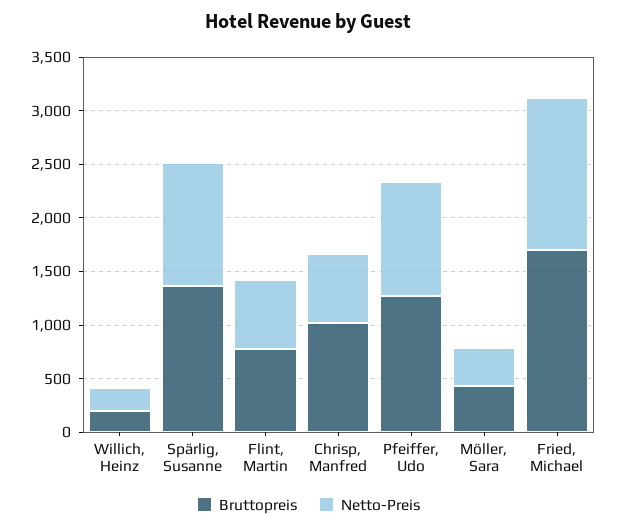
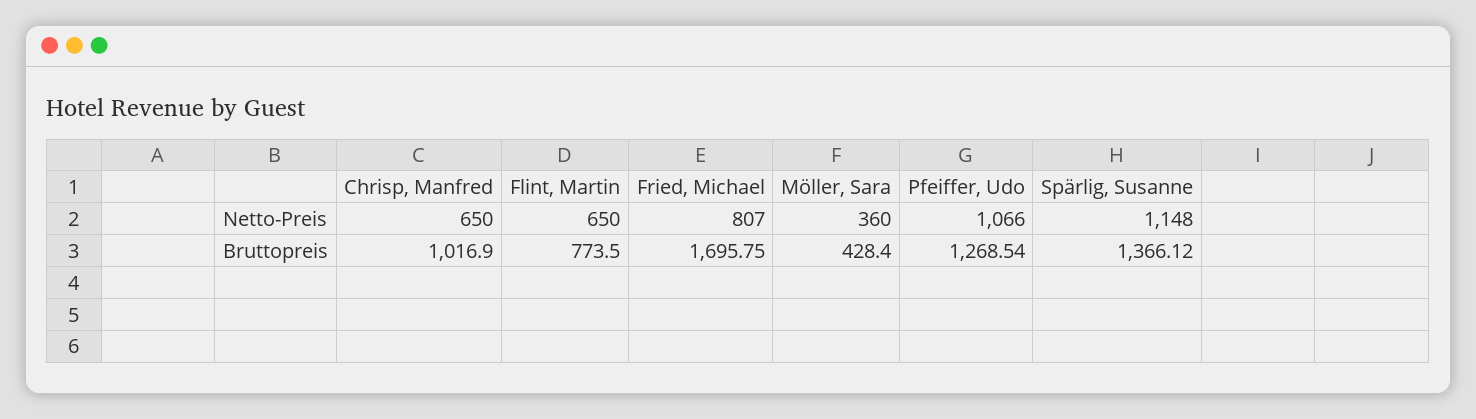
  {
    "Bruttopreis": {
-     "Willich, Heinz": 200,
      "Spärlig, Susanne": 1366.12,
      "Flint, Martin": 773.5,
      "Chrisp, Manfred": 1016.9,
      "Pfeiffer, Udo": 1268.54,
      "Möller, Sara": 428.4,
      "Fried, Michael": 1695.75
    },
    "Netto-Preis": {
-     "Willich, Heinz": 200,
      "Spärlig, Susanne": 1148,
      "Flint, Martin": 650,
      "Chrisp, Manfred": 650,
      "Pfeiffer, Udo": 1066,
      "Möller, Sara": 360,
-     "Fried, Michael": 1400
+     "Fried, Michael": 807
    }
  }

